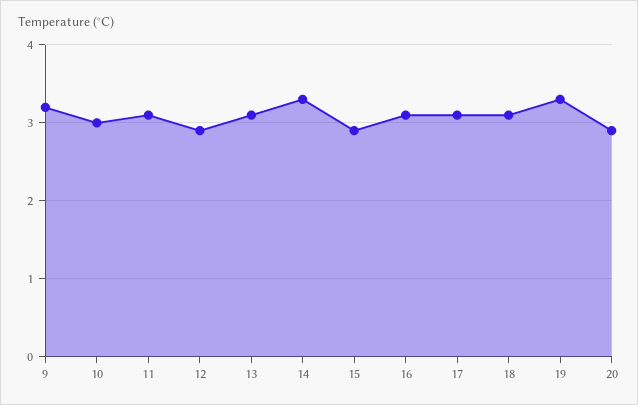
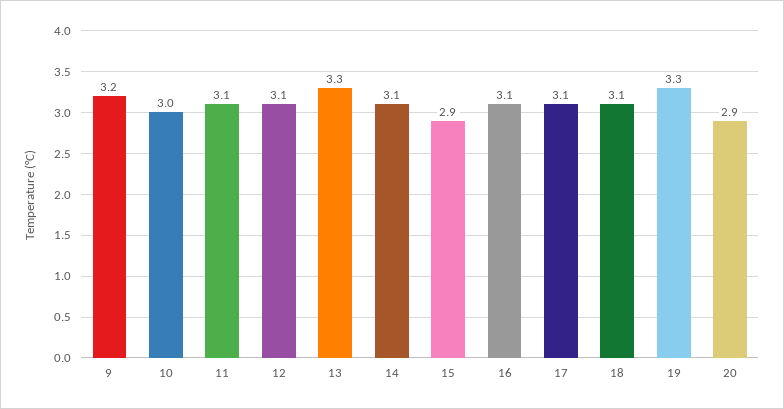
  {
    "9": 3.2,
    "10": 3,
    "11": 3.1,
-   "12": 2.9,
+   "12": 3.1,
-   "13": 3.1,
+   "13": 3.3,
-   "14": 3.3,
+   "14": 3.1,
    "15": 2.9,
    "16": 3.1,
    "17": 3.1,
    "18": 3.1,
    "19": 3.3,
    "20": 2.9
  }

